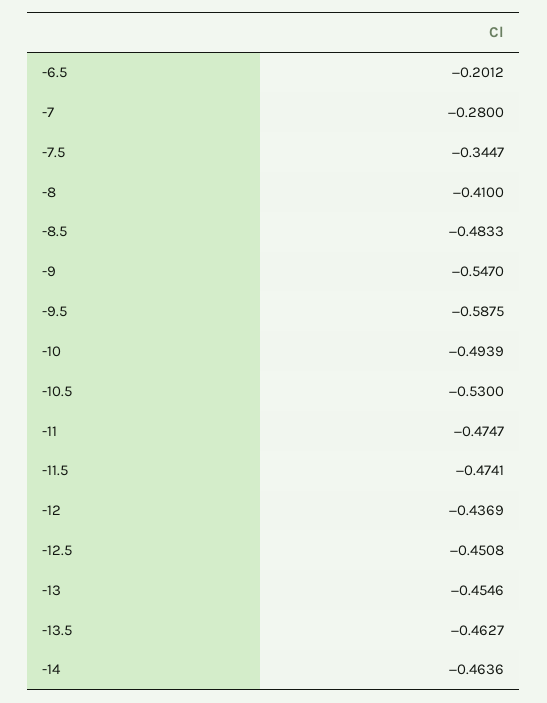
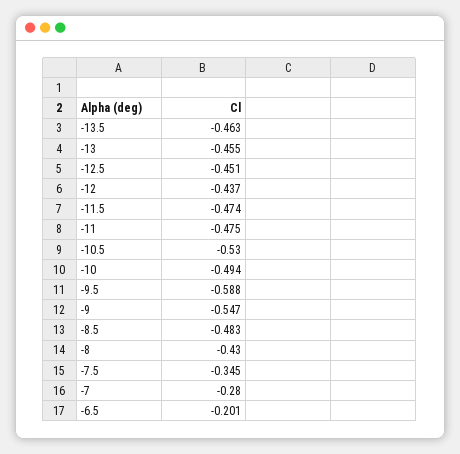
  {
    "-6.5": -0.2012,
    "-7": -0.28,
    "-7.5": -0.3447,
-   "-8": -0.41,
+   "-8": -0.43,
    "-8.5": -0.4833,
    "-9": -0.547,
    "-9.5": -0.5875,
    "-10": -0.4939,
    "-10.5": -0.53,
    "-11": -0.4747,
    "-11.5": -0.4741,
    "-12": -0.4369,
    "-12.5": -0.4508,
    "-13": -0.4546,
-   "-13.5": -0.4627,
+   "-13.5": -0.4627
-   "-14": -0.4636
  }

